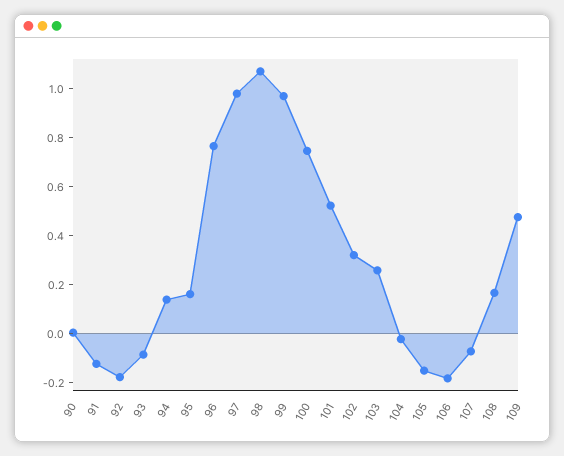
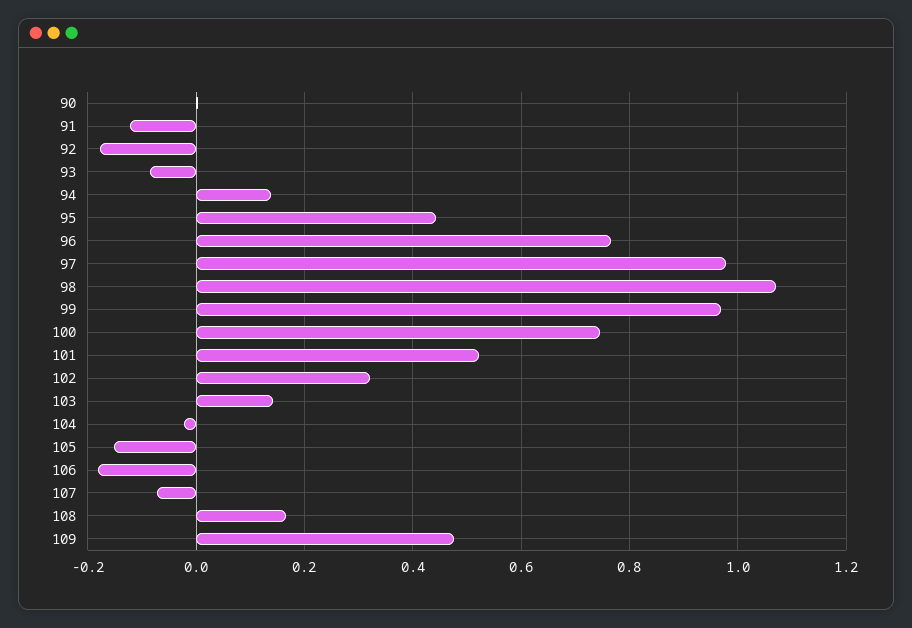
  {
    "90": 0,
    "91": -0.12,
    "92": -0.18,
    "93": -0.08,
    "94": 0.14,
-   "95": 0.15,
+   "95": 0.44,
    "96": 0.76,
    "97": 0.98,
    "98": 1.08,
    "99": 0.96,
    "100": 0.74,
    "101": 0.52,
    "102": 0.32,
-   "103": 0.25,
+   "103": 0.14,
    "104": -0.02,
    "105": -0.16,
    "106": -0.18,
    "107": -0.08,
    "108": 0.16,
    "109": 0.48
  }

